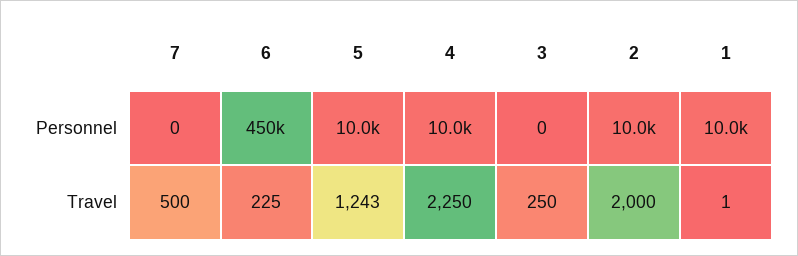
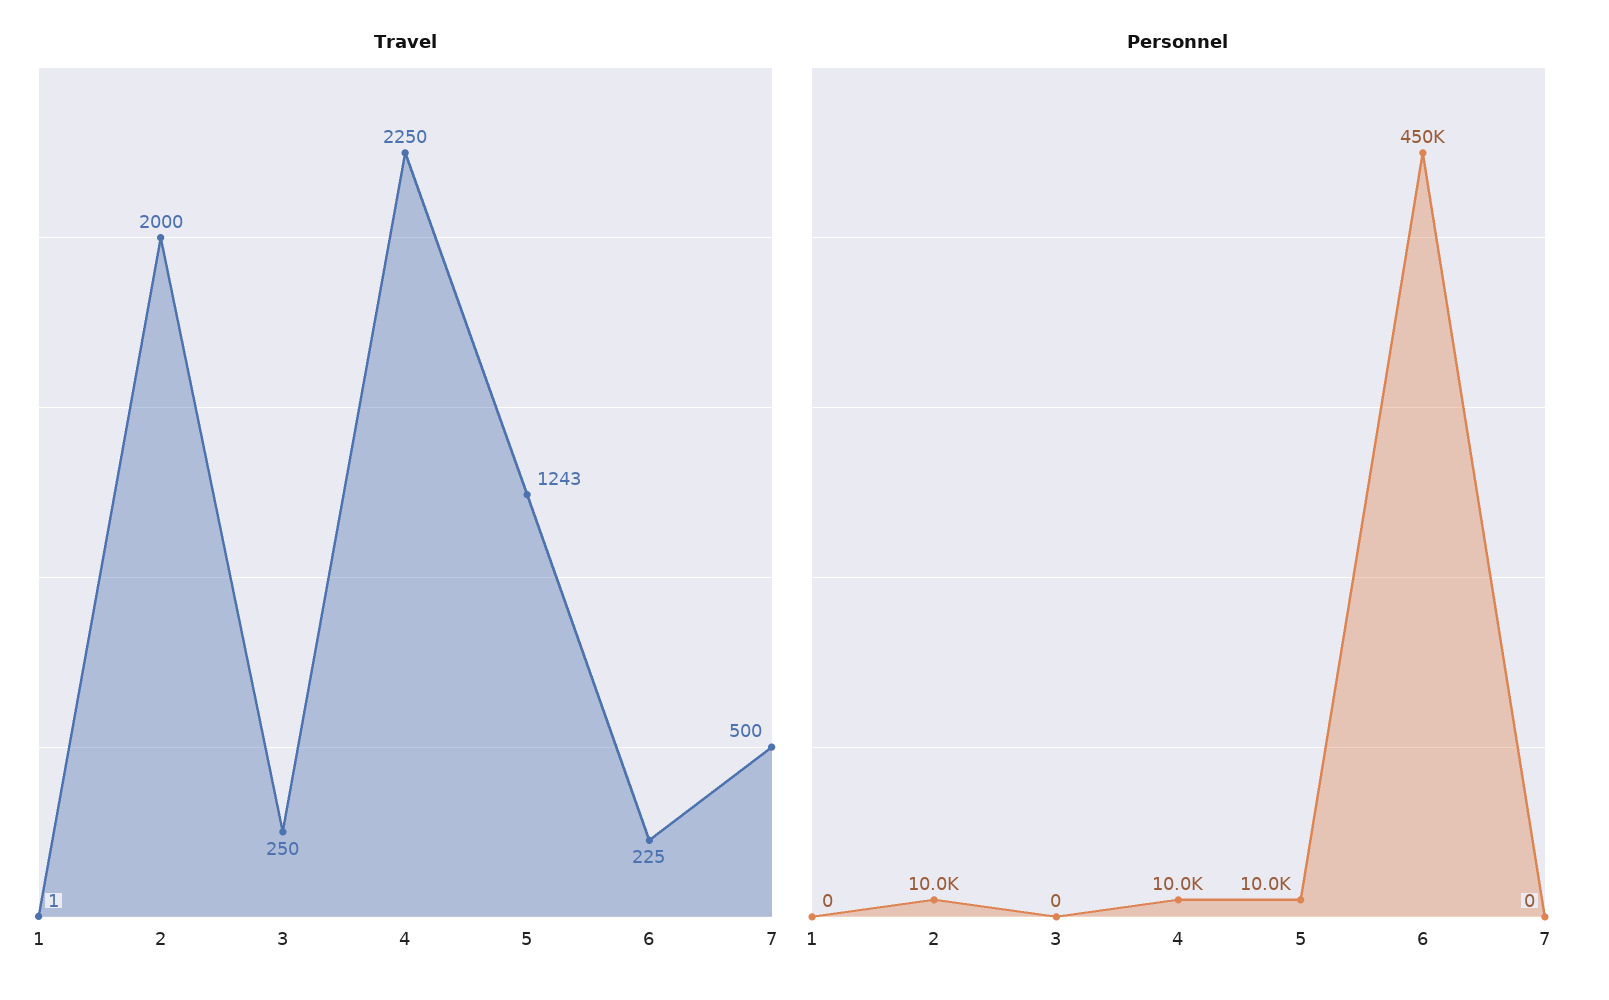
  {
    "Personnel": {
      "7": 0,
      "6": 450000,
      "5": 10000,
      "4": 10000,
      "3": 0,
      "2": 10000,
-     "1": 10000
+     "1": 0
    },
    "Travel": {
      "7": 500,
      "6": 225,
      "5": 1243,
      "4": 2250,
      "3": 250,
      "2": 2000,
      "1": 1
    }
  }

